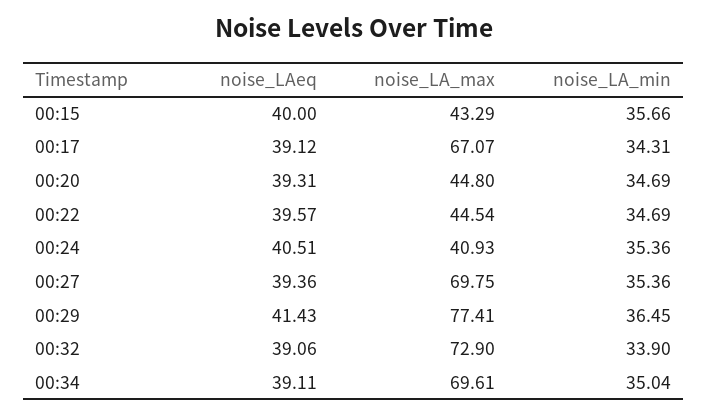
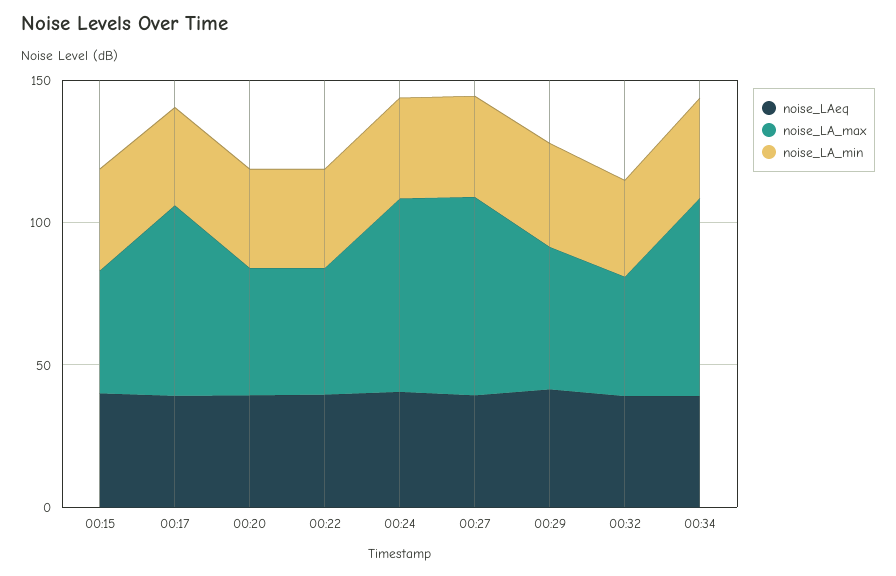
  {
    "noise_LAeq": {
      "00:15": 40,
      "00:17": 39.12,
      "00:20": 39.31,
      "00:22": 39.57,
      "00:24": 40.51,
      "00:27": 39.36,
      "00:29": 41.43,
      "00:32": 39.06,
      "00:34": 39.11
    },
    "noise_LA_max": {
      "00:15": 43.29,
      "00:17": 67.07,
      "00:20": 44.8,
      "00:22": 44.54,
-     "00:24": 40.93,
+     "00:24": 70,
      "00:27": 69.75,
-     "00:29": 77.41,
+     "00:29": 50,
-     "00:32": 72.9,
+     "00:32": 40,
      "00:34": 69.61
    },
    "noise_LA_min": {
      "00:15": 35.66,
      "00:17": 34.31,
      "00:20": 34.69,
      "00:22": 34.69,
      "00:24": 35.36,
      "00:27": 35.36,
      "00:29": 36.45,
      "00:32": 33.9,
      "00:34": 35.04
    }
  }

